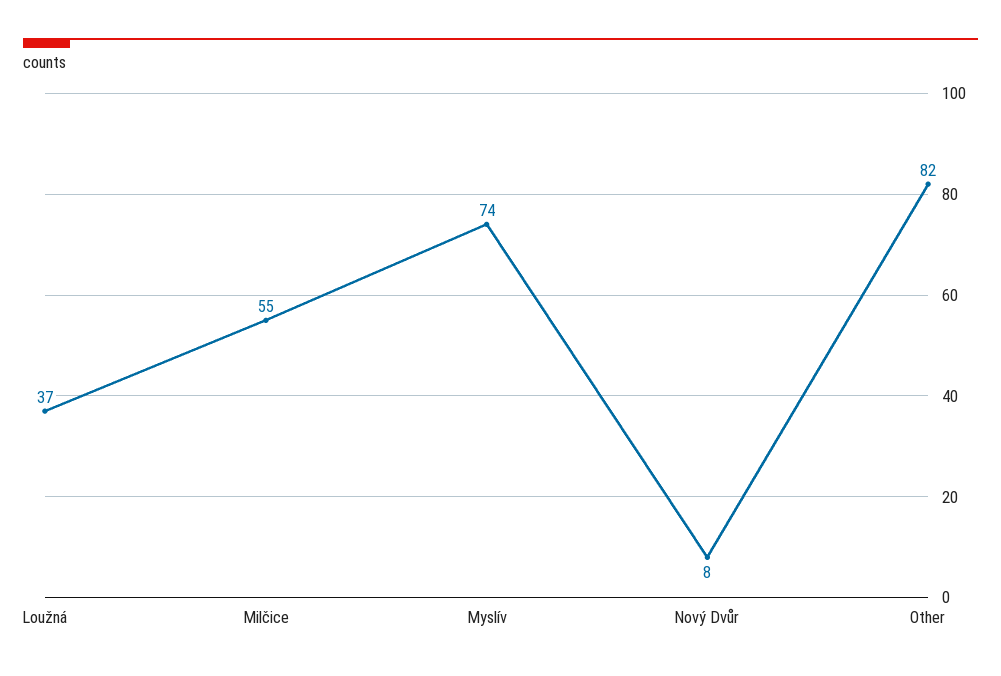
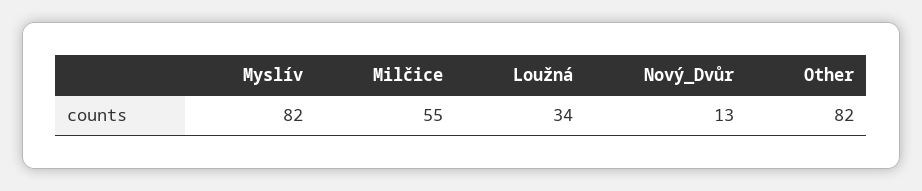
  {
-   "Loužná": 37,
+   "Loužná": 34,
    "Milčice": 55,
-   "Myslív": 74,
+   "Myslív": 82,
-   "Nový Dvůr": 8,
+   "Nový Dvůr": 13,
    "Other": 82
  }

